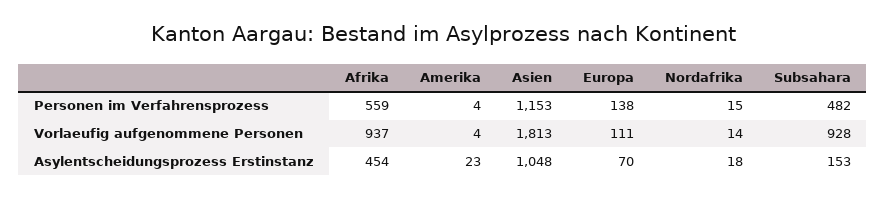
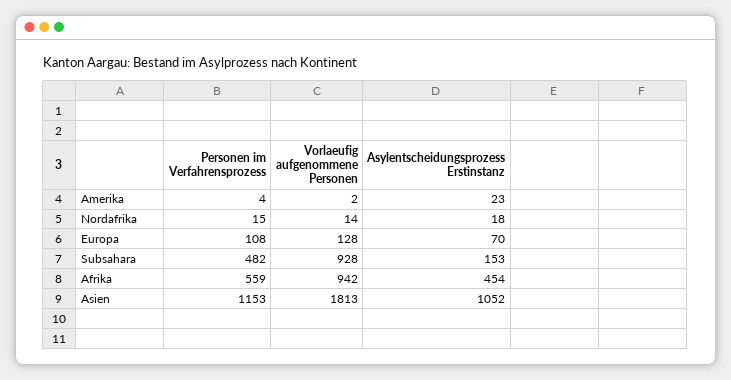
  {
    "Afrika": {
      "Personen im Verfahrensprozess": 559,
-     "Vorlaeufig aufgenommene Personen": 937,
+     "Vorlaeufig aufgenommene Personen": 942,
      "Asylentscheidungsprozess Erstinstanz": 454
    },
    "Amerika": {
      "Personen im Verfahrensprozess": 4,
-     "Vorlaeufig aufgenommene Personen": 4,
+     "Vorlaeufig aufgenommene Personen": 2,
      "Asylentscheidungsprozess Erstinstanz": 23
    },
    "Asien": {
      "Personen im Verfahrensprozess": 1153,
      "Vorlaeufig aufgenommene Personen": 1813,
-     "Asylentscheidungsprozess Erstinstanz": 1048
+     "Asylentscheidungsprozess Erstinstanz": 1052
    },
    "Europa": {
-     "Personen im Verfahrensprozess": 138,
+     "Personen im Verfahrensprozess": 108,
-     "Vorlaeufig aufgenommene Personen": 111,
+     "Vorlaeufig aufgenommene Personen": 128,
      "Asylentscheidungsprozess Erstinstanz": 70
    },
    "Nordafrika": {
      "Personen im Verfahrensprozess": 15,
      "Vorlaeufig aufgenommene Personen": 14,
      "Asylentscheidungsprozess Erstinstanz": 18
    },
    "Subsahara": {
      "Personen im Verfahrensprozess": 482,
      "Vorlaeufig aufgenommene Personen": 928,
      "Asylentscheidungsprozess Erstinstanz": 153
    }
  }

